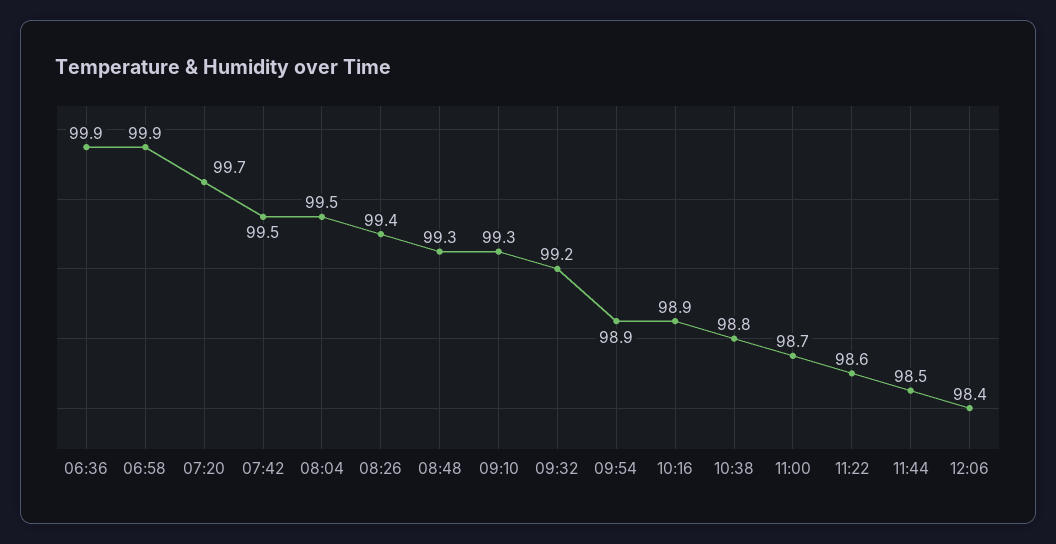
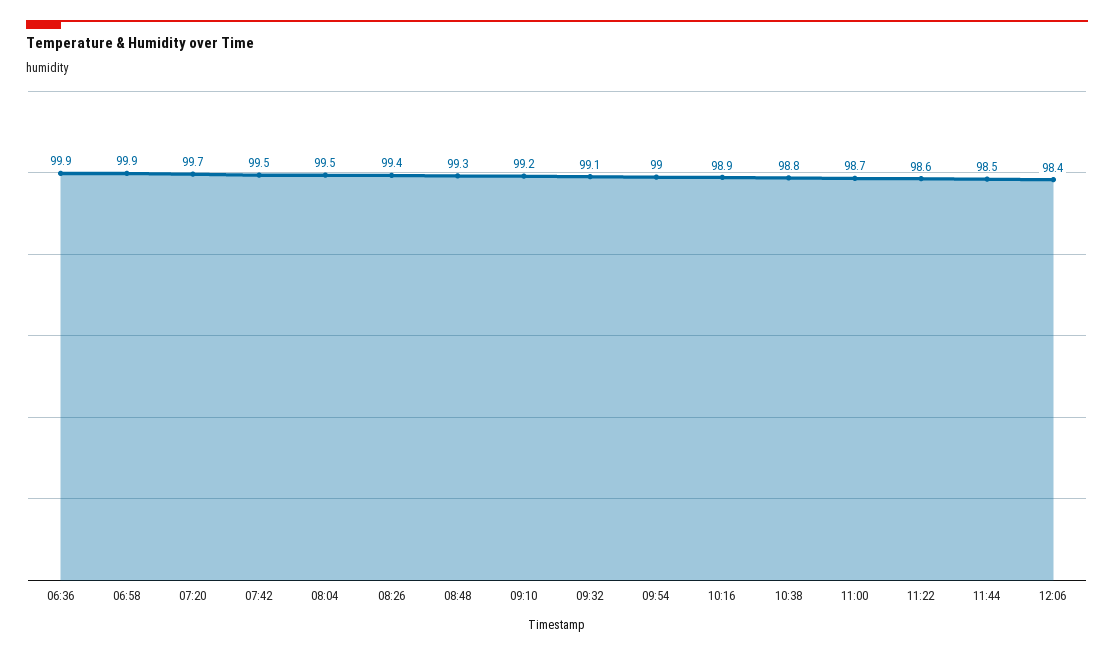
  {
    "06:36": 99.9,
    "06:58": 99.9,
    "07:20": 99.7,
    "07:42": 99.5,
    "08:04": 99.5,
    "08:26": 99.4,
    "08:48": 99.3,
-   "09:10": 99.3,
+   "09:10": 99.2,
-   "09:32": 99.2,
+   "09:32": 99.1,
-   "09:54": 98.9,
+   "09:54": 99,
    "10:16": 98.9,
    "10:38": 98.8,
    "11:00": 98.7,
    "11:22": 98.6,
    "11:44": 98.5,
    "12:06": 98.4
  }

